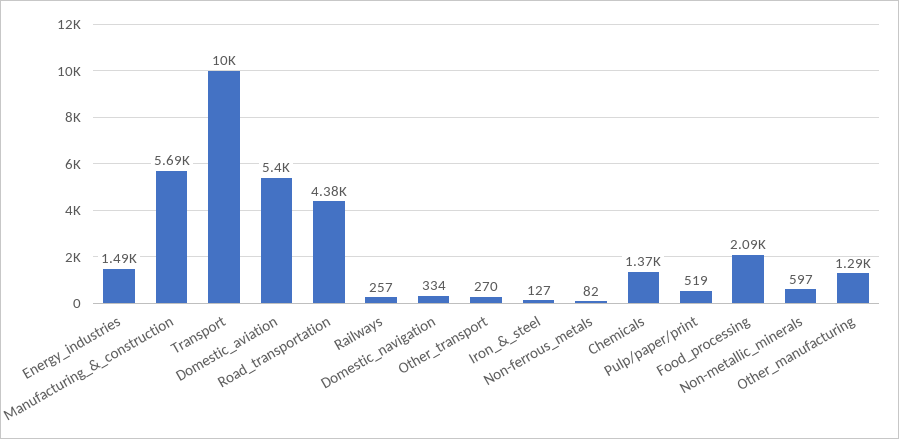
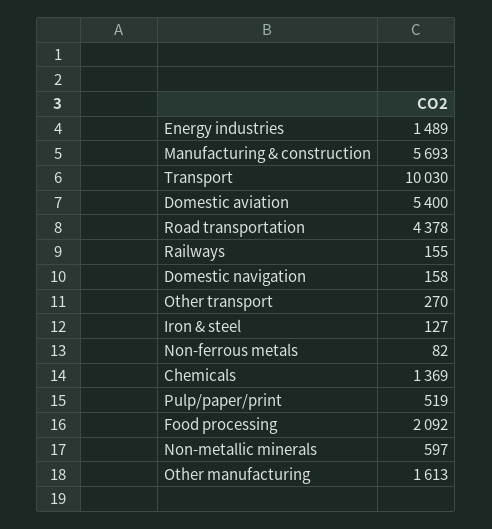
  {
    "Energy_industries": 1489,
    "Manufacturing_&_construction": 5693,
    "Transport": 10030,
    "Domestic_aviation": 5400,
    "Road_transportation": 4378,
-   "Railways": 257,
+   "Railways": 155,
-   "Domestic_navigation": 334,
+   "Domestic_navigation": 158,
    "Other_transport": 270,
    "Iron_&_steel": 127,
    "Non-ferrous_metals": 82,
    "Chemicals": 1369,
    "Pulp/paper/print": 519,
    "Food_processing": 2092,
    "Non-metallic_minerals": 597,
-   "Other_manufacturing": 1290
+   "Other_manufacturing": 1613
  }

